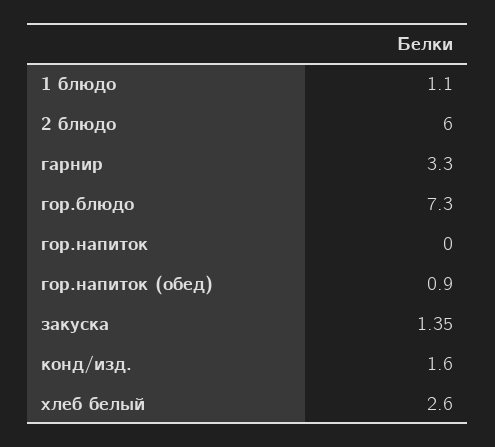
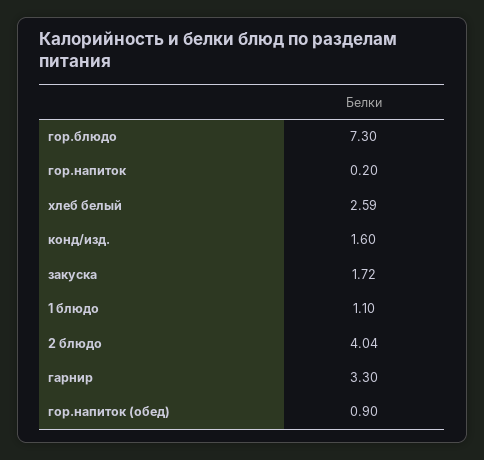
  {
    "1 блюдо": 1.1,
-   "2 блюдо": 6,
+   "2 блюдо": 4.04,
    "гарнир": 3.3,
    "гор.блюдо": 7.3,
-   "гор.напиток": 0,
+   "гор.напиток": 0.2,
    "гор.напиток (обед)": 0.9,
-   "закуска": 1.35,
+   "закуска": 1.72,
    "конд/изд.": 1.6,
-   "хлеб белый": 2.6
+   "хлеб белый": 2.59
  }

